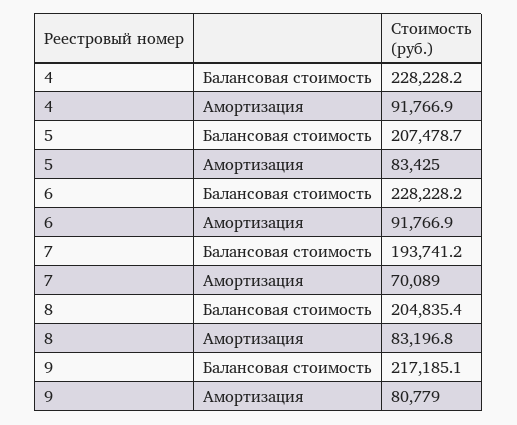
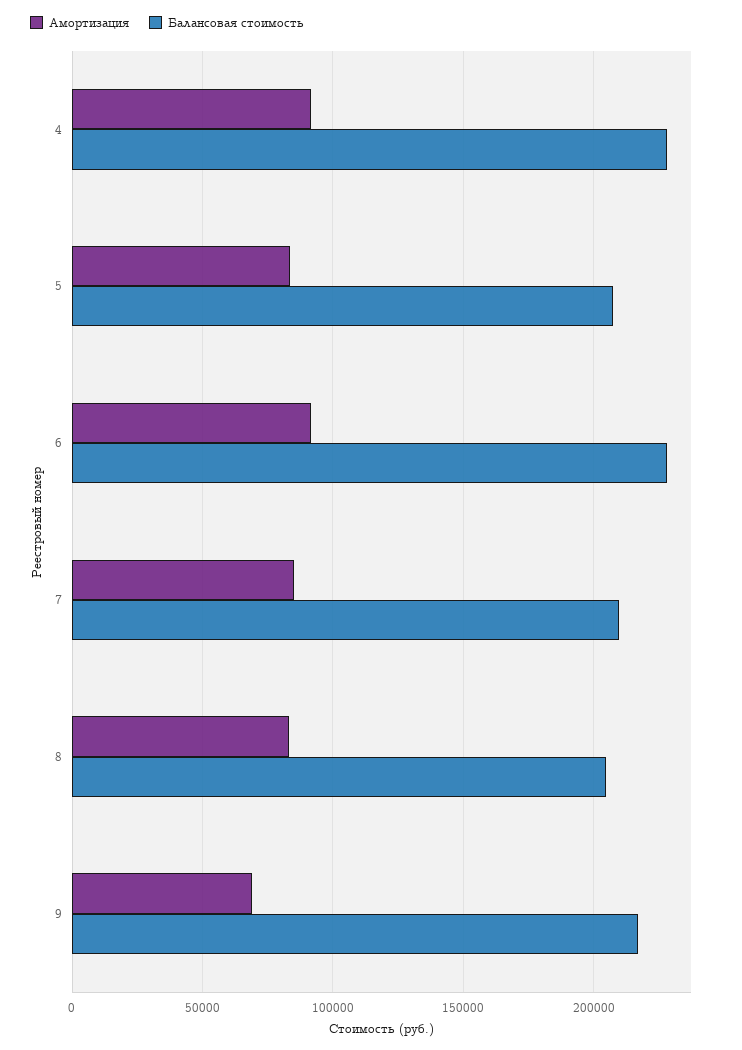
  {
    "Балансовая стоимость": {
      "4": 228228.2,
      "5": 207478.7,
      "6": 228228.2,
-     "7": 193741.2,
+     "7": 210000,
      "8": 204835.4,
      "9": 217185.1
    },
    "Амортизация": {
      "4": 91766.9,
      "5": 83425,
      "6": 91766.9,
-     "7": 70089,
+     "7": 85000,
      "8": 83196.8,
-     "9": 80779
+     "9": 70000
    }
  }

